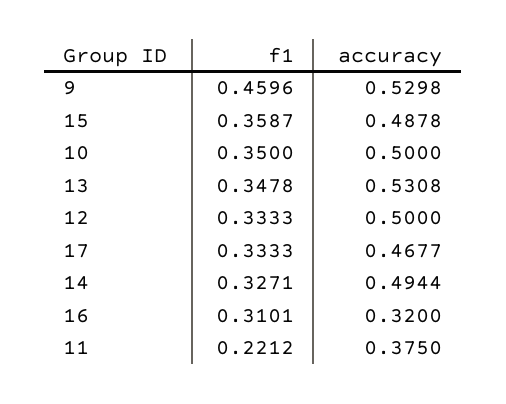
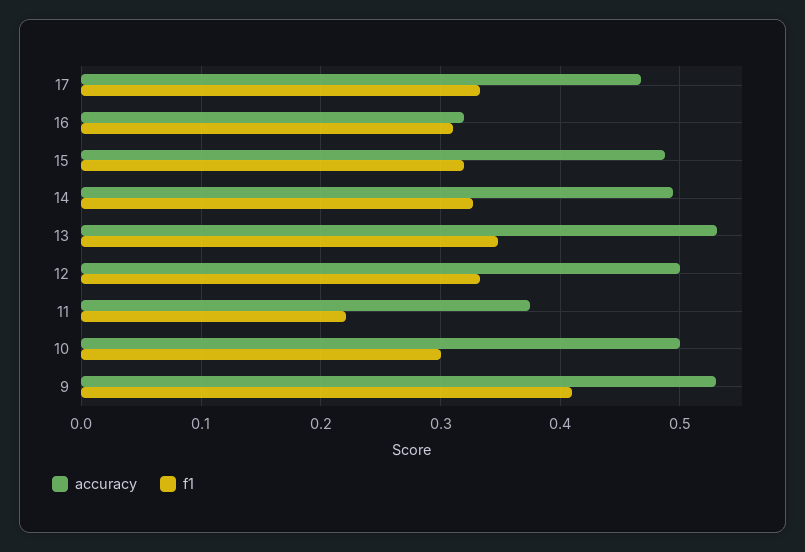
  {
    "f1": {
-     "9": 0.4596,
+     "9": 0.41,
-     "15": 0.3587,
+     "15": 0.32,
-     "10": 0.35,
+     "10": 0.3,
      "13": 0.3478,
      "12": 0.3333,
      "17": 0.3333,
      "14": 0.3271,
      "16": 0.3101,
      "11": 0.2212
    },
    "accuracy": {
      "9": 0.5298,
      "15": 0.4878,
      "10": 0.5,
      "13": 0.5308,
      "12": 0.5,
      "17": 0.4677,
      "14": 0.4944,
      "16": 0.32,
      "11": 0.375
    }
  }

